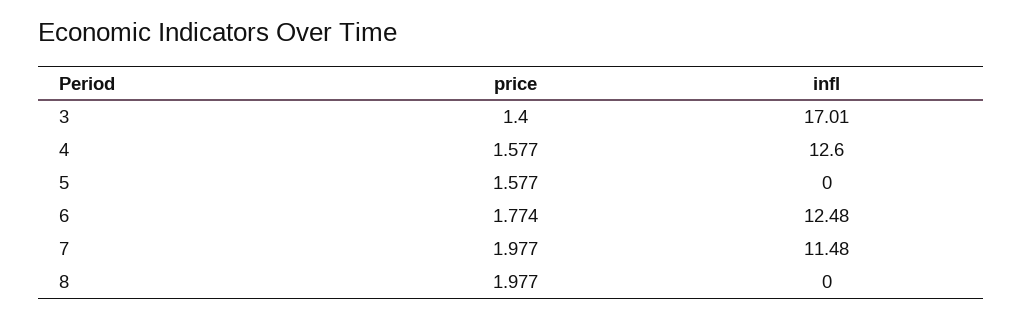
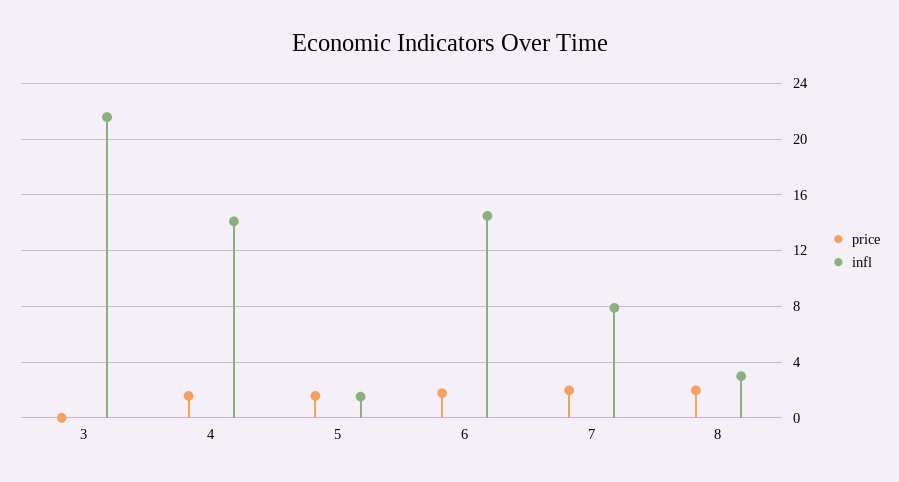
  {
    "price": {
-     "3": 1.4,
+     "3": 0,
      "4": 1.577,
      "5": 1.577,
      "6": 1.774,
      "7": 1.977,
      "8": 1.977
    },
    "infl": {
-     "3": 17.01,
+     "3": 21.5,
-     "4": 12.6,
+     "4": 14,
-     "5": 0,
+     "5": 1.5,
-     "6": 12.48,
+     "6": 14.5,
-     "7": 11.48,
+     "7": 8,
-     "8": 0
+     "8": 3
    }
  }

